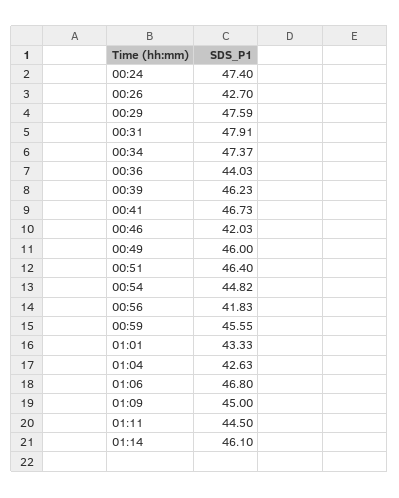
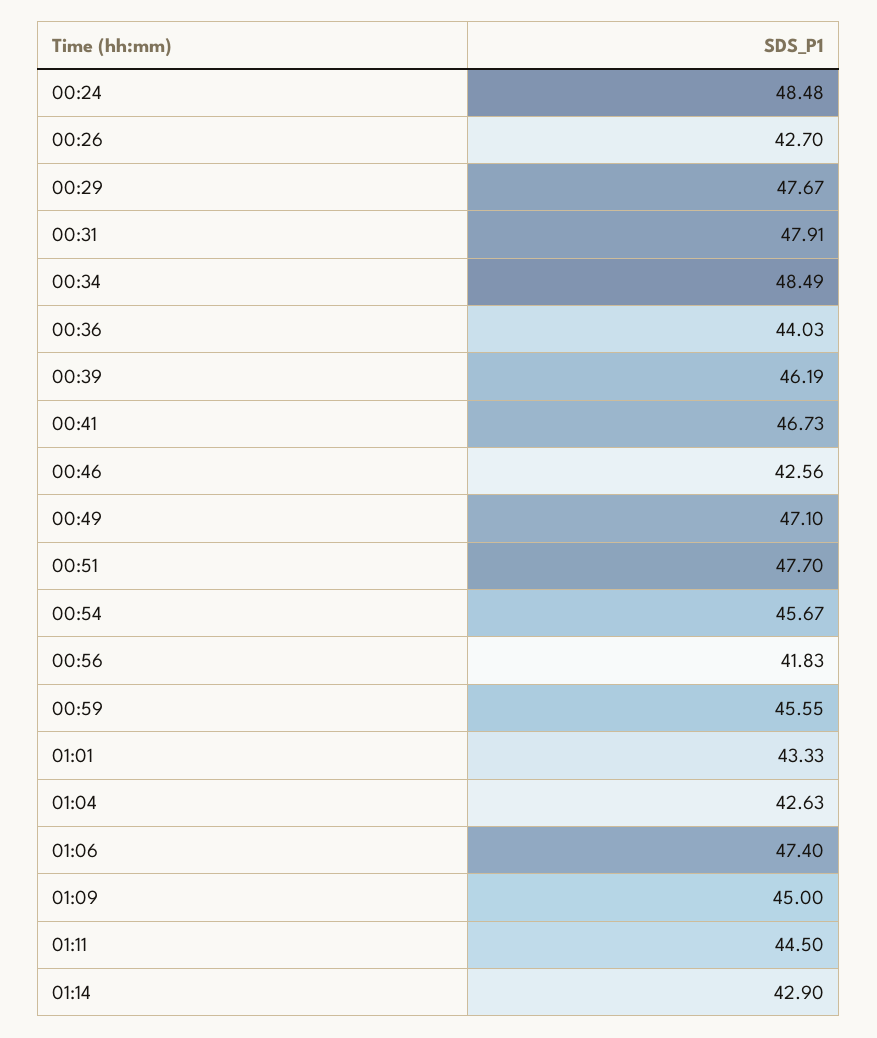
  {
-   "00:24": 47.4,
+   "00:24": 48.48,
    "00:26": 42.7,
-   "00:29": 47.59,
+   "00:29": 47.67,
    "00:31": 47.91,
-   "00:34": 47.37,
+   "00:34": 48.49,
    "00:36": 44.03,
-   "00:39": 46.23,
+   "00:39": 46.19,
    "00:41": 46.73,
-   "00:46": 42.03,
+   "00:46": 42.56,
-   "00:49": 46,
+   "00:49": 47.1,
-   "00:51": 46.4,
+   "00:51": 47.7,
-   "00:54": 44.82,
+   "00:54": 45.67,
    "00:56": 41.83,
    "00:59": 45.55,
    "01:01": 43.33,
    "01:04": 42.63,
-   "01:06": 46.8,
+   "01:06": 47.4,
    "01:09": 45,
    "01:11": 44.5,
-   "01:14": 46.1
+   "01:14": 42.9
  }

